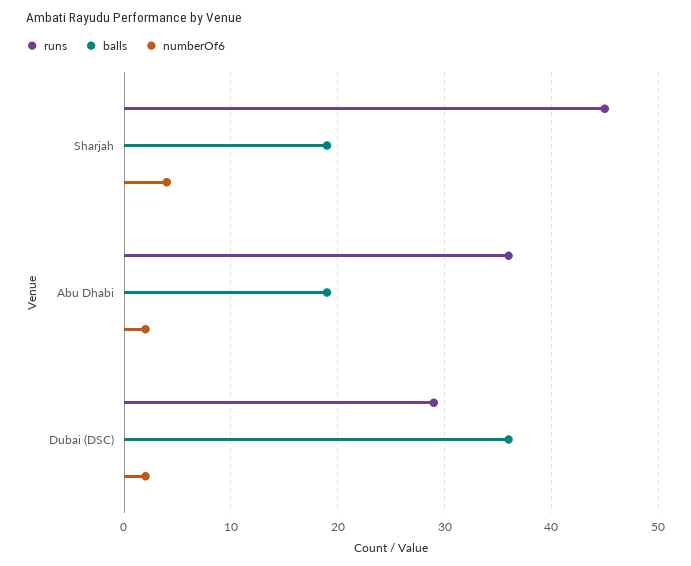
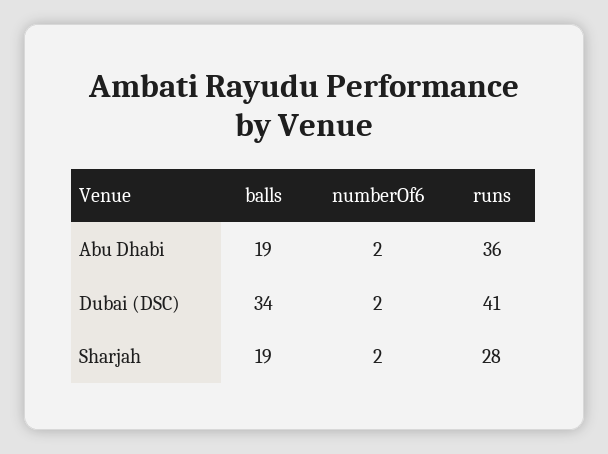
  {
    "runs": {
-     "Sharjah": 45,
+     "Sharjah": 28,
      "Abu Dhabi": 36,
-     "Dubai (DSC)": 29
+     "Dubai (DSC)": 41
    },
    "balls": {
      "Sharjah": 19,
      "Abu Dhabi": 19,
-     "Dubai (DSC)": 36
+     "Dubai (DSC)": 34
    },
    "numberOf6": {
-     "Sharjah": 4,
+     "Sharjah": 2,
      "Abu Dhabi": 2,
      "Dubai (DSC)": 2
    }
  }

